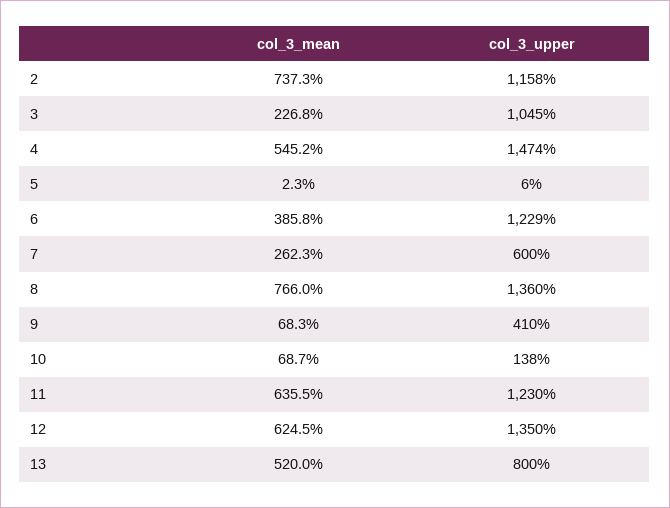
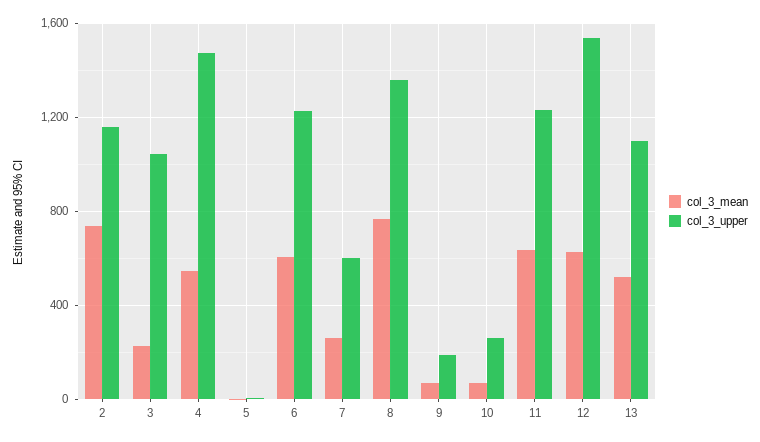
  {
    "col_3_mean": {
      "2": 737.3,
      "3": 226.8,
      "4": 545.2,
      "5": 2.3,
-     "6": 385.8,
+     "6": 600,
      "7": 262.3,
      "8": 766,
      "9": 68.3,
      "10": 68.7,
      "11": 635.5,
      "12": 624.5,
      "13": 520
    },
    "col_3_upper": {
      "2": 1158,
      "3": 1045,
      "4": 1474,
      "5": 6,
      "6": 1229,
      "7": 600,
      "8": 1360,
-     "9": 410,
+     "9": 200,
-     "10": 138,
+     "10": 250,
      "11": 1230,
-     "12": 1350,
+     "12": 1550,
-     "13": 800
+     "13": 1100
    }
  }

